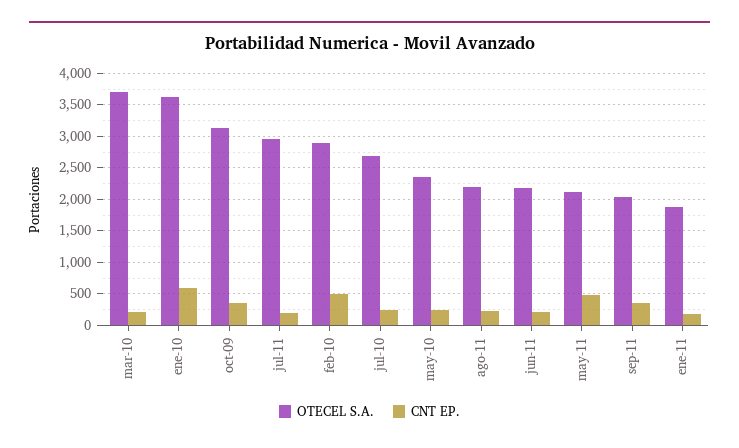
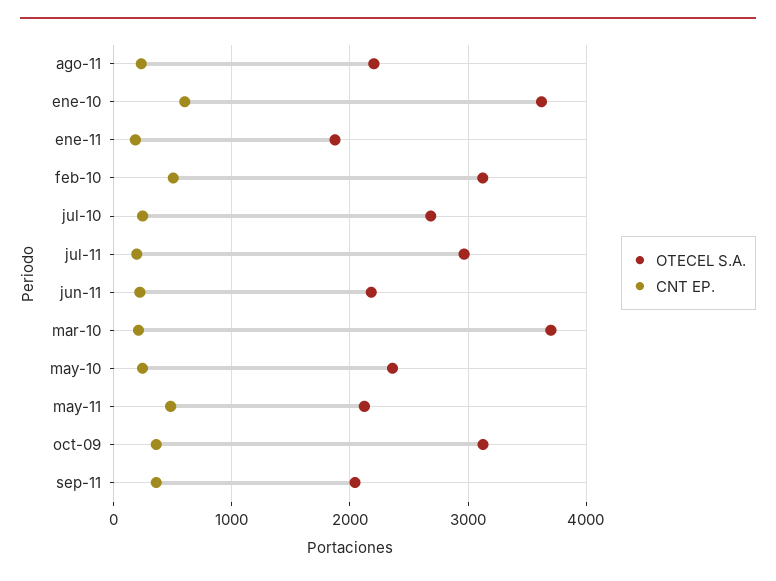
  {
    "OTECEL S.A.": {
      "mar-10": 3700,
      "ene-10": 3600,
      "oct-09": 3100,
      "jul-11": 3000,
-     "feb-10": 2900,
+     "feb-10": 3100,
      "jul-10": 2700,
      "may-10": 2400,
      "ago-11": 2200,
      "jun-11": 2200,
      "may-11": 2100,
      "sep-11": 2000,
      "ene-11": 1900
    },
    "CNT EP.": {
      "mar-10": 200,
      "ene-10": 600,
      "oct-09": 400,
      "jul-11": 200,
      "feb-10": 500,
      "jul-10": 200,
      "may-10": 200,
      "ago-11": 200,
      "jun-11": 200,
      "may-11": 500,
      "sep-11": 400,
      "ene-11": 200
    }
  }

